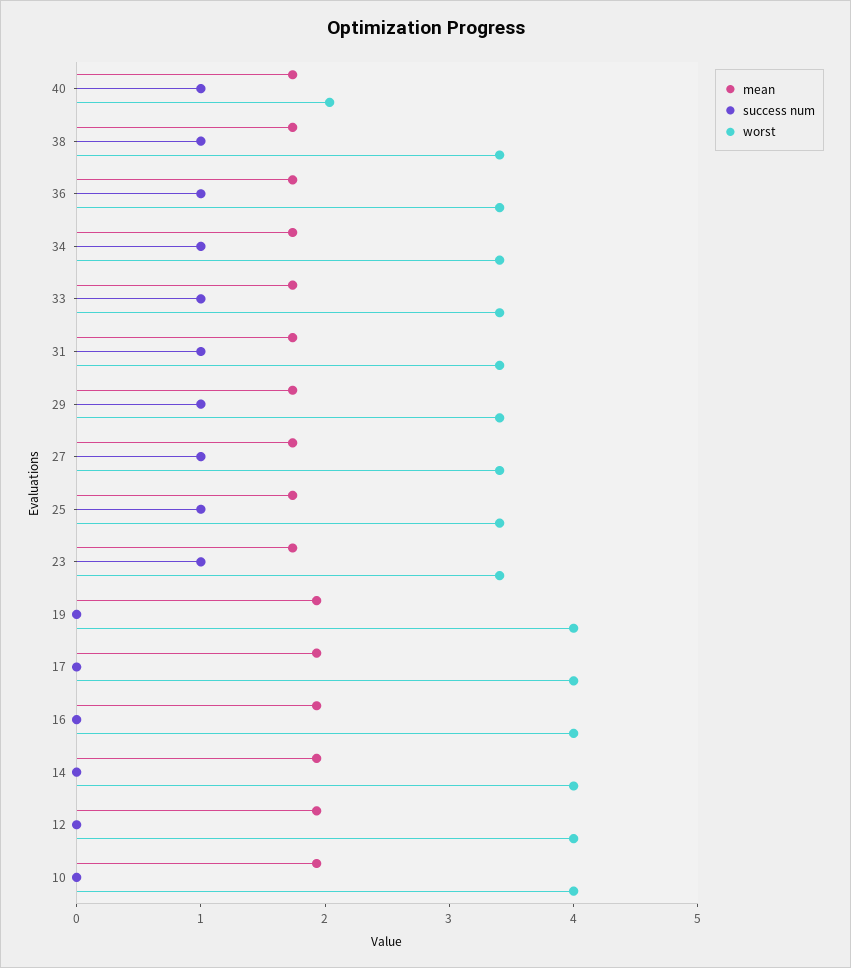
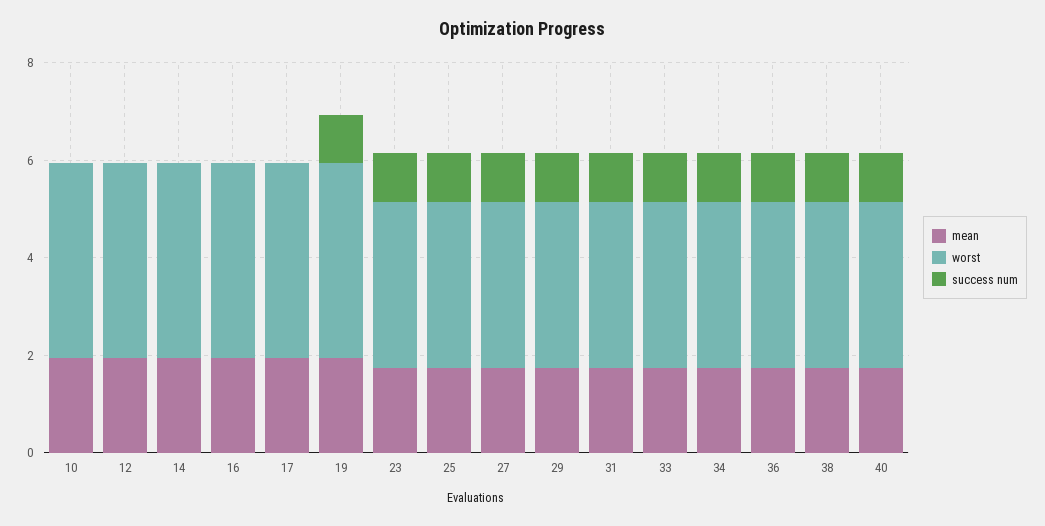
  {
    "mean": {
      "40": 1.8,
      "38": 1.8,
      "36": 1.8,
      "34": 1.8,
      "33": 1.8,
      "31": 1.8,
      "29": 1.8,
      "27": 1.8,
      "25": 1.8,
      "23": 1.8,
      "19": 2,
      "17": 2,
      "16": 2,
      "14": 2,
      "12": 2,
      "10": 2
    },
    "success num": {
      "40": 1,
      "38": 1,
      "36": 1,
      "34": 1,
      "33": 1,
      "31": 1,
      "29": 1,
      "27": 1,
      "25": 1,
      "23": 1,
-     "19": 0,
+     "19": 1,
      "17": 0,
      "16": 0,
      "14": 0,
      "12": 0,
      "10": 0
    },
    "worst": {
-     "40": 2,
+     "40": 3.5,
      "38": 3.4,
      "36": 3.4,
      "34": 3.4,
      "33": 3.4,
      "31": 3.4,
      "29": 3.4,
      "27": 3.4,
      "25": 3.4,
      "23": 3.4,
      "19": 4,
      "17": 4,
      "16": 4,
      "14": 4,
      "12": 4,
      "10": 4
    }
  }

